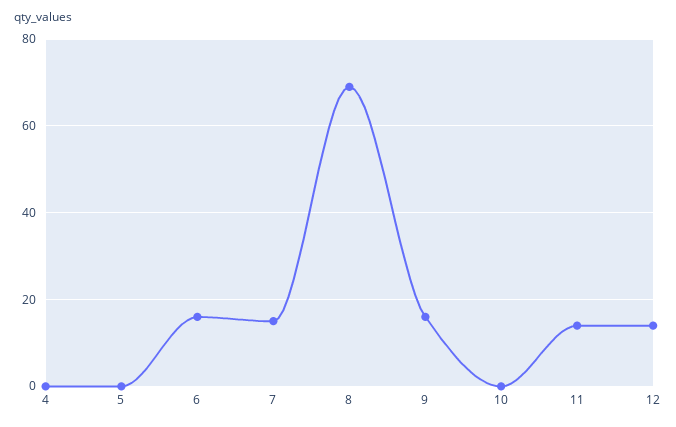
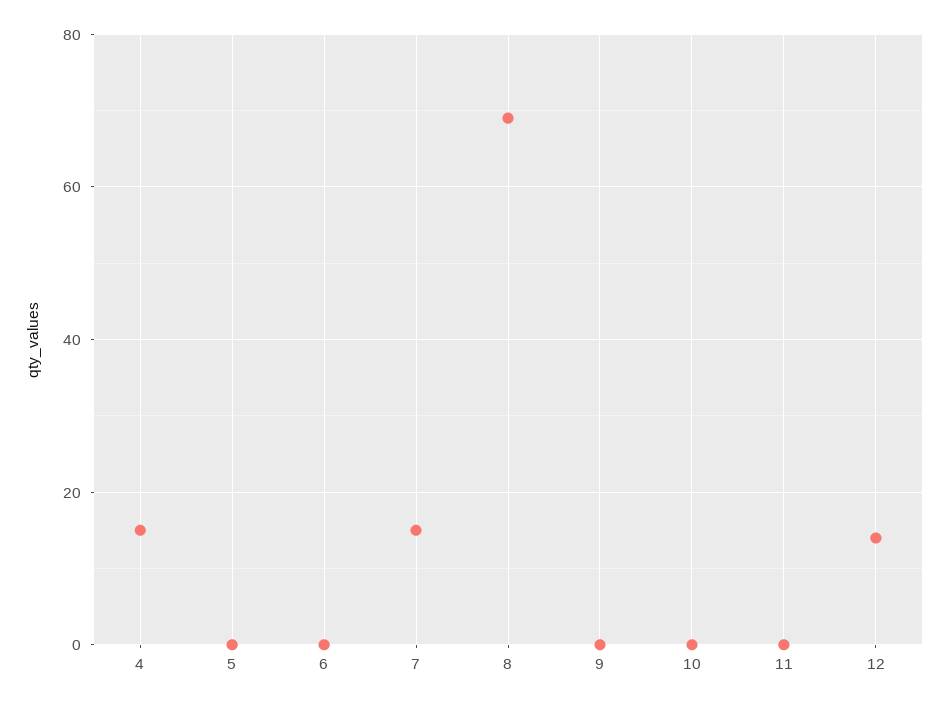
  {
-   "4": 0,
+   "4": 15,
    "5": 0,
-   "6": 15,
+   "6": 0,
    "7": 15,
    "8": 70,
-   "9": 15,
+   "9": 0,
    "10": 0,
-   "11": 15,
+   "11": 0,
    "12": 15
  }

